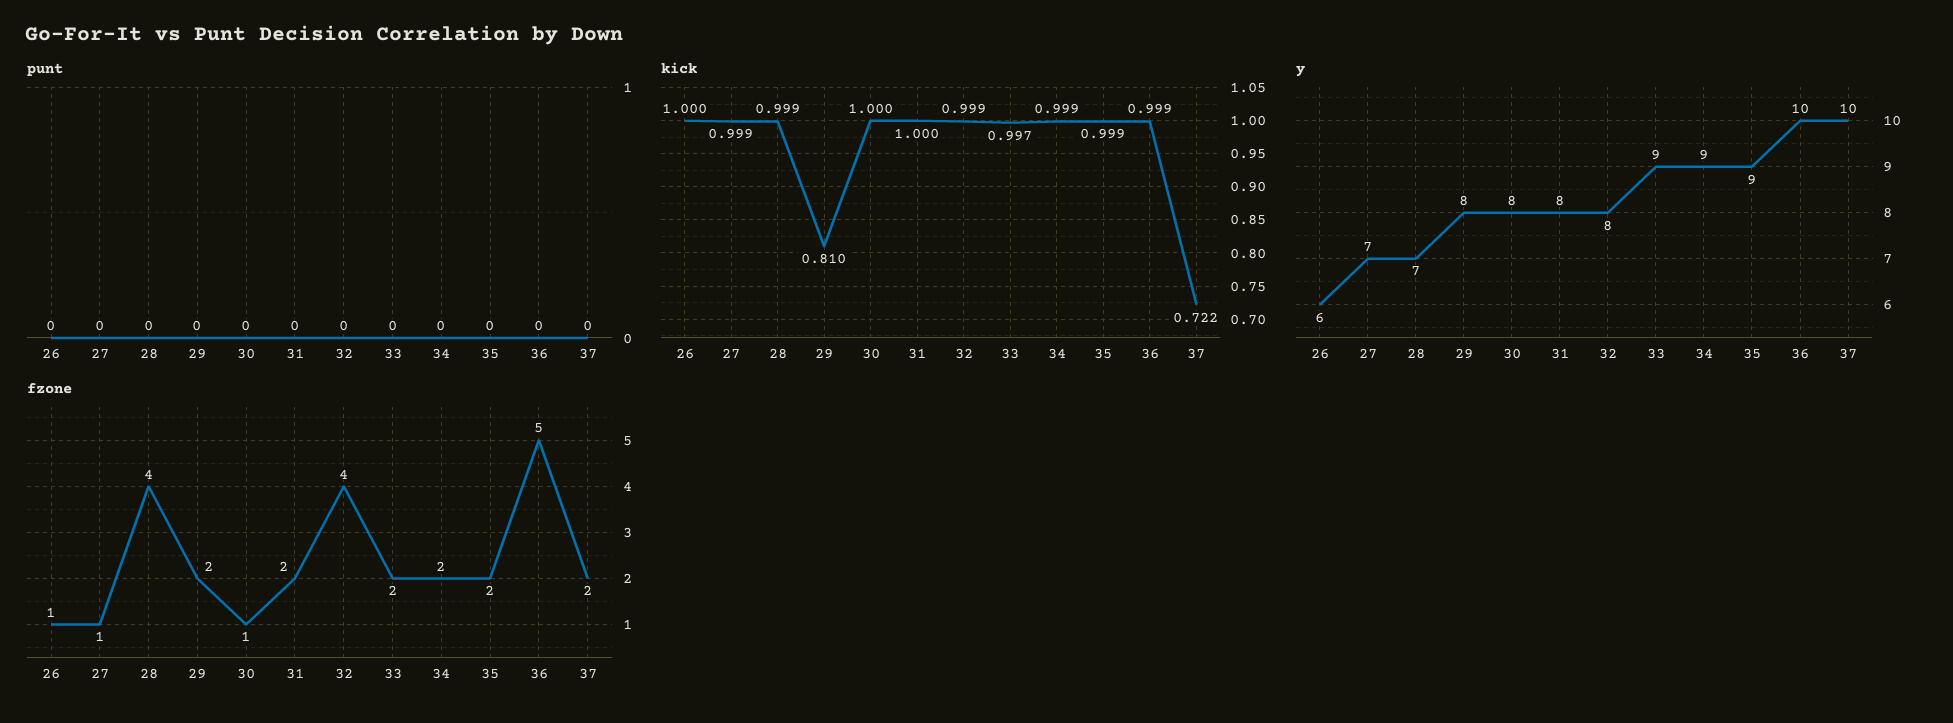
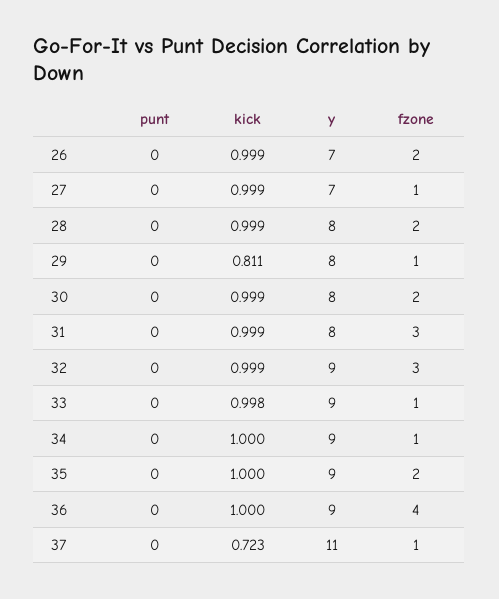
  {
    "punt": {
      "26": 0,
      "27": 0,
      "28": 0,
      "29": 0,
      "30": 0,
      "31": 0,
      "32": 0,
      "33": 0,
      "34": 0,
      "35": 0,
      "36": 0,
      "37": 0
    },
    "kick": {
-     "26": 1,
+     "26": 0.999,
      "27": 0.999,
      "28": 0.999,
-     "29": 0.81,
+     "29": 0.811,
-     "30": 1,
+     "30": 0.999,
-     "31": 1,
+     "31": 0.999,
      "32": 0.999,
-     "33": 0.997,
+     "33": 0.998,
-     "34": 0.999,
+     "34": 1,
-     "35": 0.999,
+     "35": 1,
-     "36": 0.999,
+     "36": 1,
-     "37": 0.722
+     "37": 0.723
    },
    "y": {
-     "26": 6,
+     "26": 7,
      "27": 7,
-     "28": 7,
+     "28": 8,
      "29": 8,
      "30": 8,
      "31": 8,
-     "32": 8,
+     "32": 9,
      "33": 9,
      "34": 9,
      "35": 9,
-     "36": 10,
+     "36": 9,
-     "37": 10
+     "37": 11
    },
    "fzone": {
-     "26": 1,
+     "26": 2,
      "27": 1,
-     "28": 4,
+     "28": 2,
-     "29": 2,
+     "29": 1,
-     "30": 1,
+     "30": 2,
-     "31": 2,
+     "31": 3,
-     "32": 4,
+     "32": 3,
-     "33": 2,
+     "33": 1,
-     "34": 2,
+     "34": 1,
      "35": 2,
-     "36": 5,
+     "36": 4,
-     "37": 2
+     "37": 1
    }
  }

